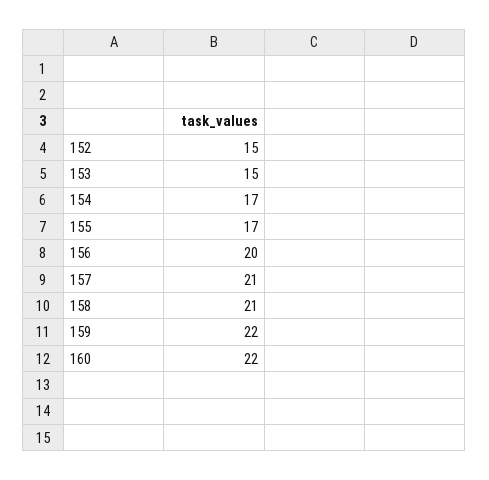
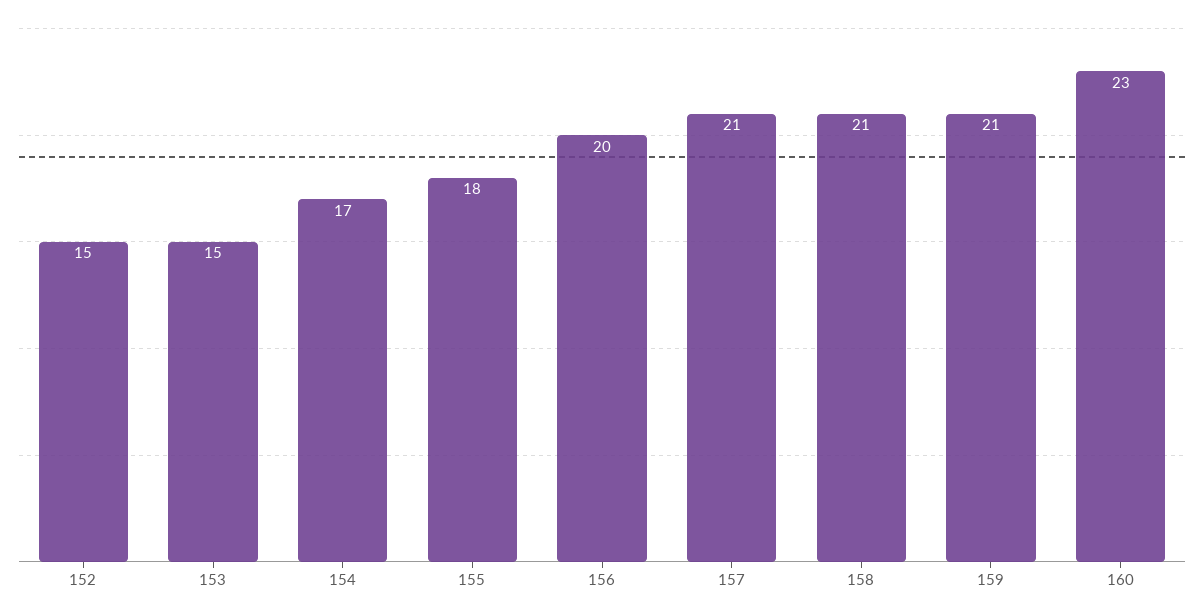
  {
    "152": 15,
    "153": 15,
    "154": 17,
-   "155": 17,
+   "155": 18,
    "156": 20,
    "157": 21,
    "158": 21,
-   "159": 22,
+   "159": 21,
-   "160": 22
+   "160": 23
  }

